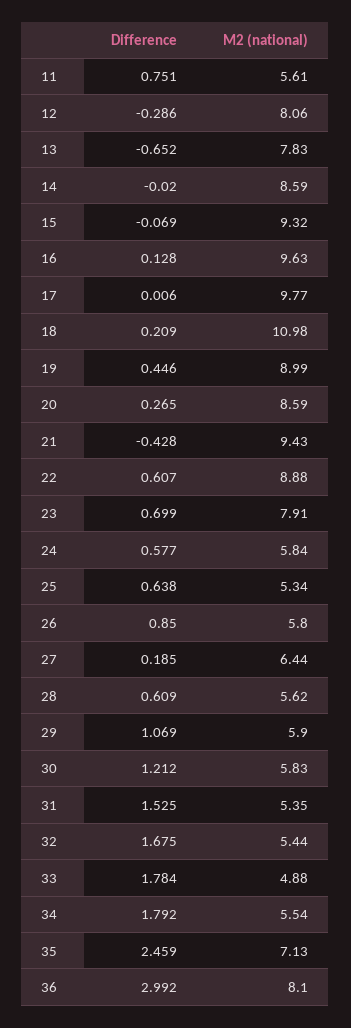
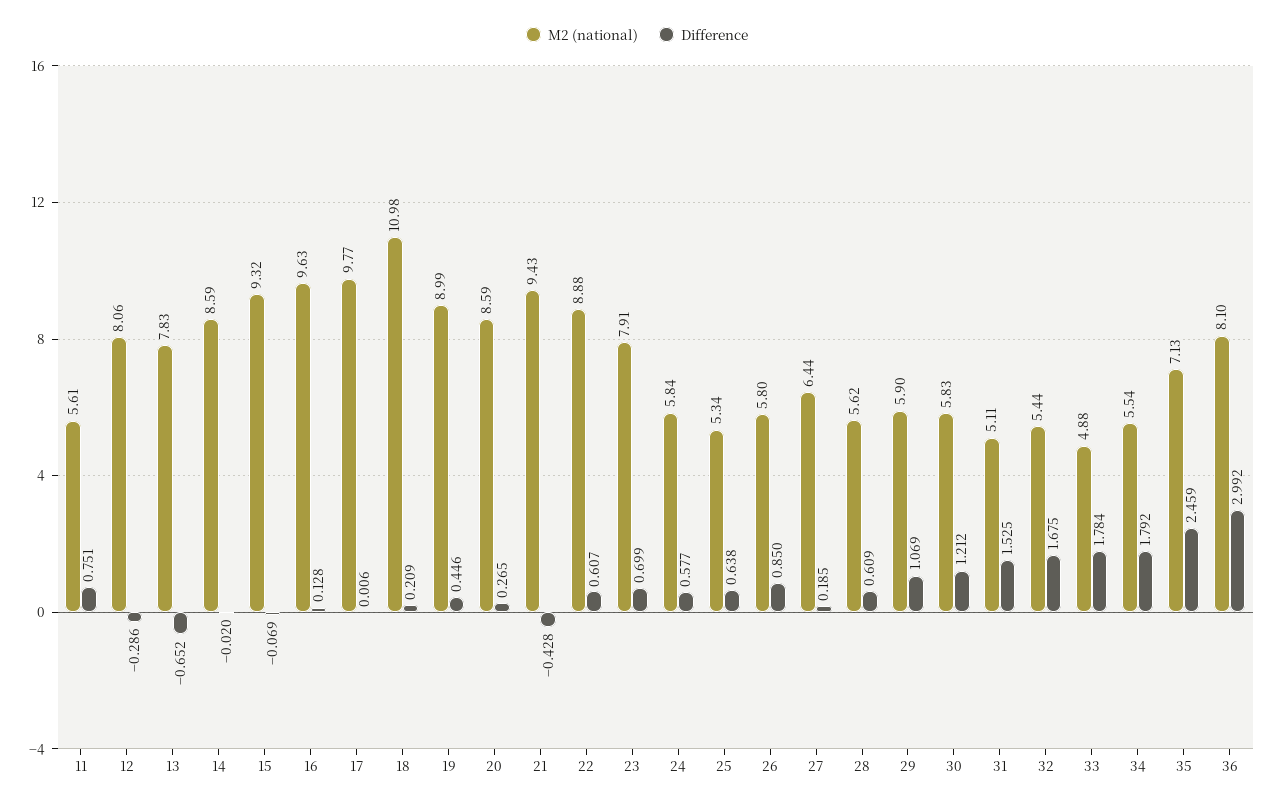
  {
    "Difference": {
      "11": 0.751,
      "12": -0.286,
      "13": -0.652,
      "14": -0.02,
      "15": -0.069,
      "16": 0.128,
      "17": 0.006,
      "18": 0.209,
      "19": 0.446,
      "20": 0.265,
      "21": -0.428,
      "22": 0.607,
      "23": 0.699,
      "24": 0.577,
      "25": 0.638,
      "26": 0.85,
      "27": 0.185,
      "28": 0.609,
      "29": 1.069,
      "30": 1.212,
      "31": 1.525,
      "32": 1.675,
      "33": 1.784,
      "34": 1.792,
      "35": 2.459,
      "36": 2.992
    },
    "M2 (national)": {
      "11": 5.61,
      "12": 8.06,
      "13": 7.83,
      "14": 8.59,
      "15": 9.32,
      "16": 9.63,
      "17": 9.77,
      "18": 10.98,
      "19": 8.99,
      "20": 8.59,
      "21": 9.43,
      "22": 8.88,
      "23": 7.91,
      "24": 5.84,
      "25": 5.34,
      "26": 5.8,
      "27": 6.44,
      "28": 5.62,
      "29": 5.9,
      "30": 5.83,
-     "31": 5.35,
+     "31": 5.11,
      "32": 5.44,
      "33": 4.88,
      "34": 5.54,
      "35": 7.13,
      "36": 8.1
    }
  }

